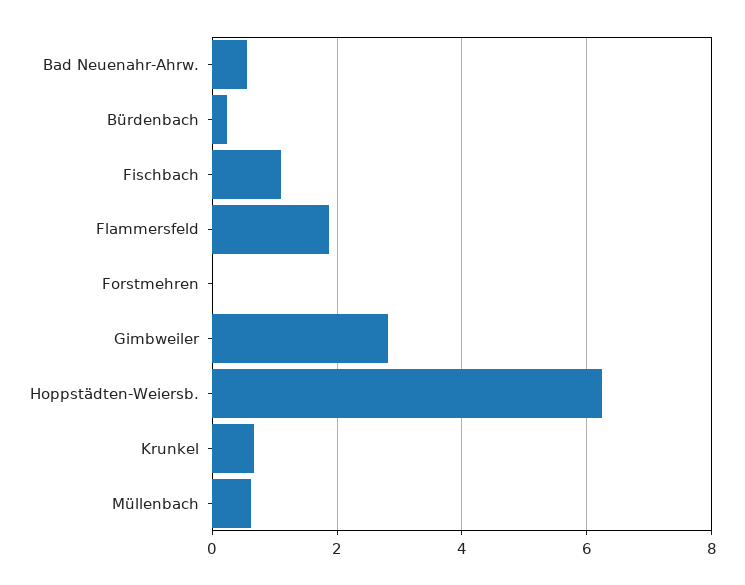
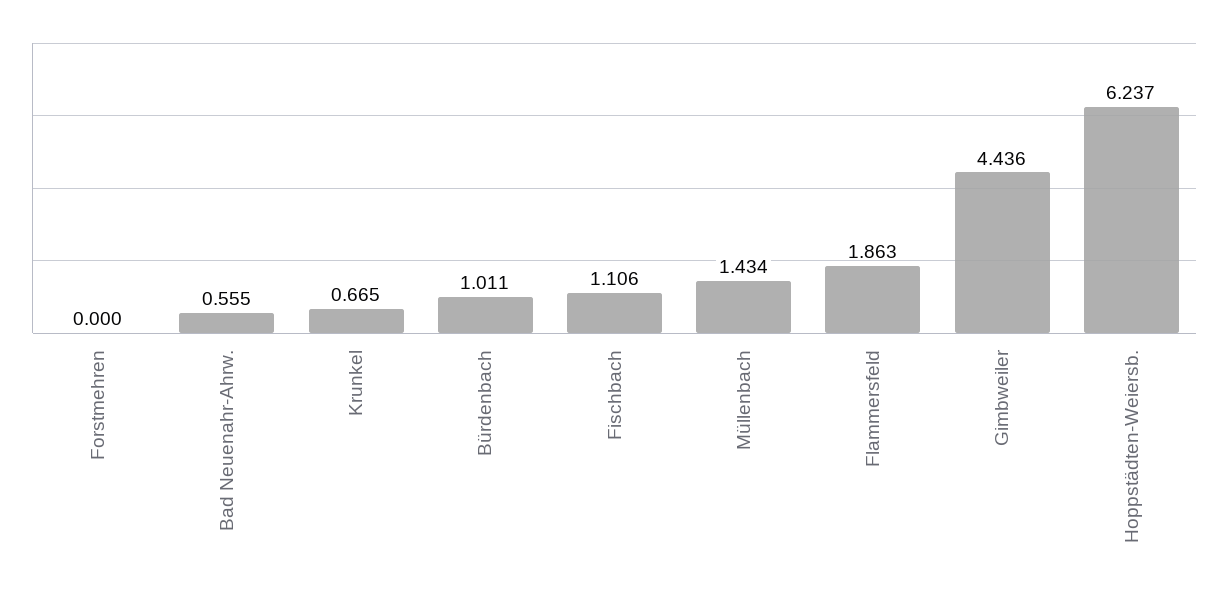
  {
    "Bad Neuenahr-Ahrw.": 0.555,
-   "Bürdenbach": 0.2,
+   "Bürdenbach": 1.011,
    "Fischbach": 1.106,
    "Flammersfeld": 1.863,
    "Forstmehren": 0,
-   "Gimbweiler": 2.8,
+   "Gimbweiler": 4.436,
    "Hoppstädten-Weiersb.": 6.237,
    "Krunkel": 0.665,
-   "Müllenbach": 0.6
+   "Müllenbach": 1.434
  }

